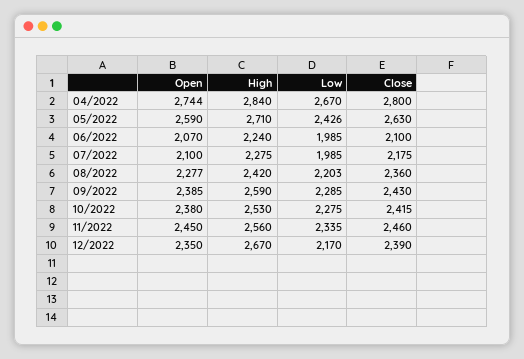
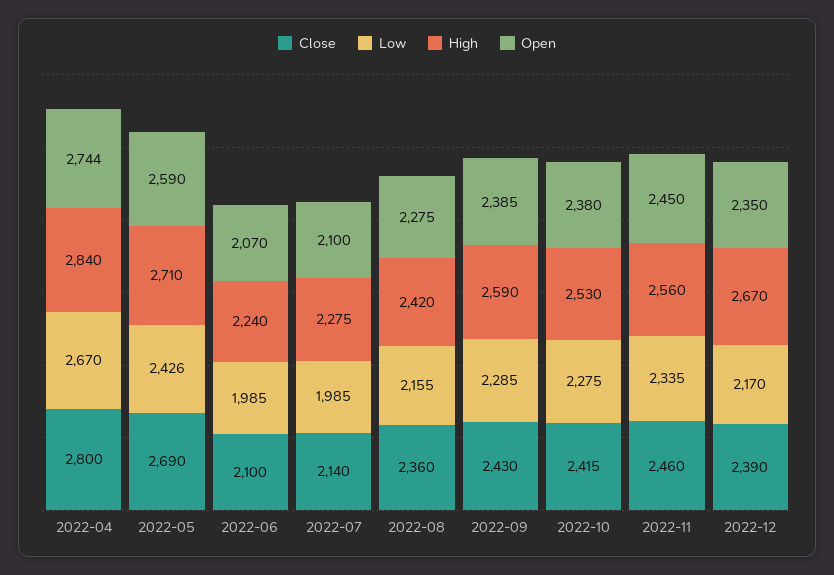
  {
    "Open": {
      "04/2022": 2744,
      "05/2022": 2590,
      "06/2022": 2070,
      "07/2022": 2100,
-     "08/2022": 2277,
+     "08/2022": 2275,
      "09/2022": 2385,
      "10/2022": 2380,
      "11/2022": 2450,
      "12/2022": 2350
    },
    "High": {
      "04/2022": 2840,
      "05/2022": 2710,
      "06/2022": 2240,
      "07/2022": 2275,
      "08/2022": 2420,
      "09/2022": 2590,
      "10/2022": 2530,
      "11/2022": 2560,
      "12/2022": 2670
    },
    "Low": {
      "04/2022": 2670,
      "05/2022": 2426,
      "06/2022": 1985,
      "07/2022": 1985,
-     "08/2022": 2203,
+     "08/2022": 2155,
      "09/2022": 2285,
      "10/2022": 2275,
      "11/2022": 2335,
      "12/2022": 2170
    },
    "Close": {
      "04/2022": 2800,
-     "05/2022": 2630,
+     "05/2022": 2690,
      "06/2022": 2100,
-     "07/2022": 2175,
+     "07/2022": 2140,
      "08/2022": 2360,
      "09/2022": 2430,
      "10/2022": 2415,
      "11/2022": 2460,
      "12/2022": 2390
    }
  }

